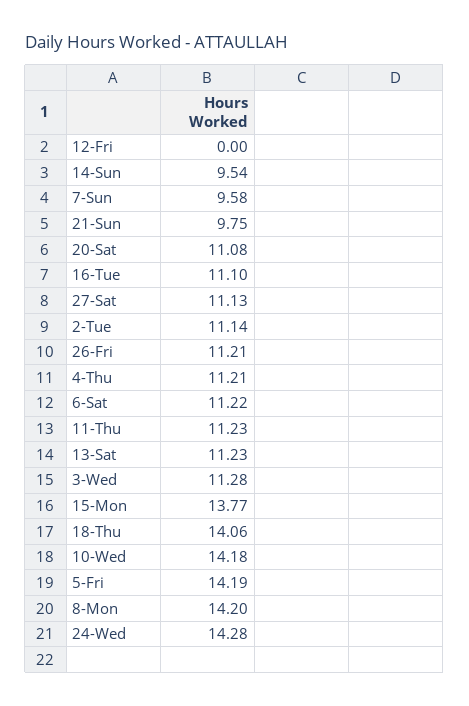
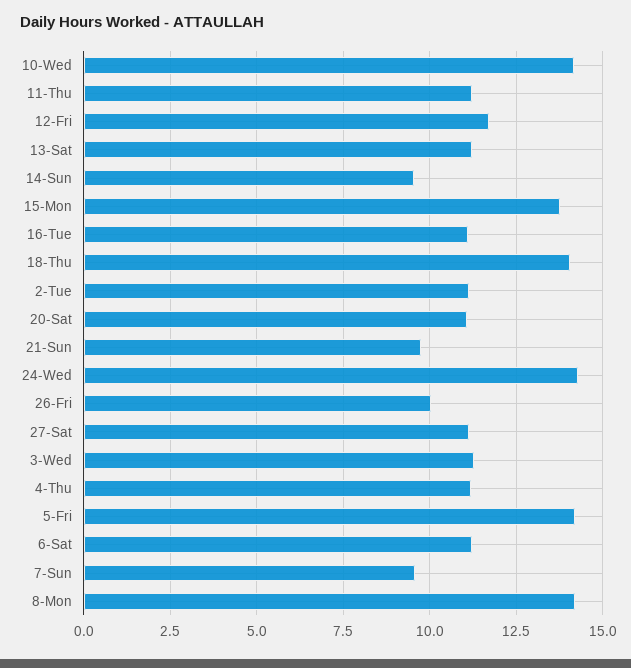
  {
-   "12-Fri": 0,
+   "12-Fri": 11.75,
    "14-Sun": 9.54,
    "7-Sun": 9.58,
    "21-Sun": 9.75,
    "20-Sat": 11.08,
    "16-Tue": 11.1,
    "27-Sat": 11.13,
    "2-Tue": 11.14,
-   "26-Fri": 11.21,
+   "26-Fri": 10,
    "4-Thu": 11.21,
    "6-Sat": 11.22,
    "11-Thu": 11.23,
    "13-Sat": 11.23,
    "3-Wed": 11.28,
    "15-Mon": 13.77,
    "18-Thu": 14.06,
    "10-Wed": 14.18,
    "5-Fri": 14.19,
    "8-Mon": 14.2,
    "24-Wed": 14.28
  }

